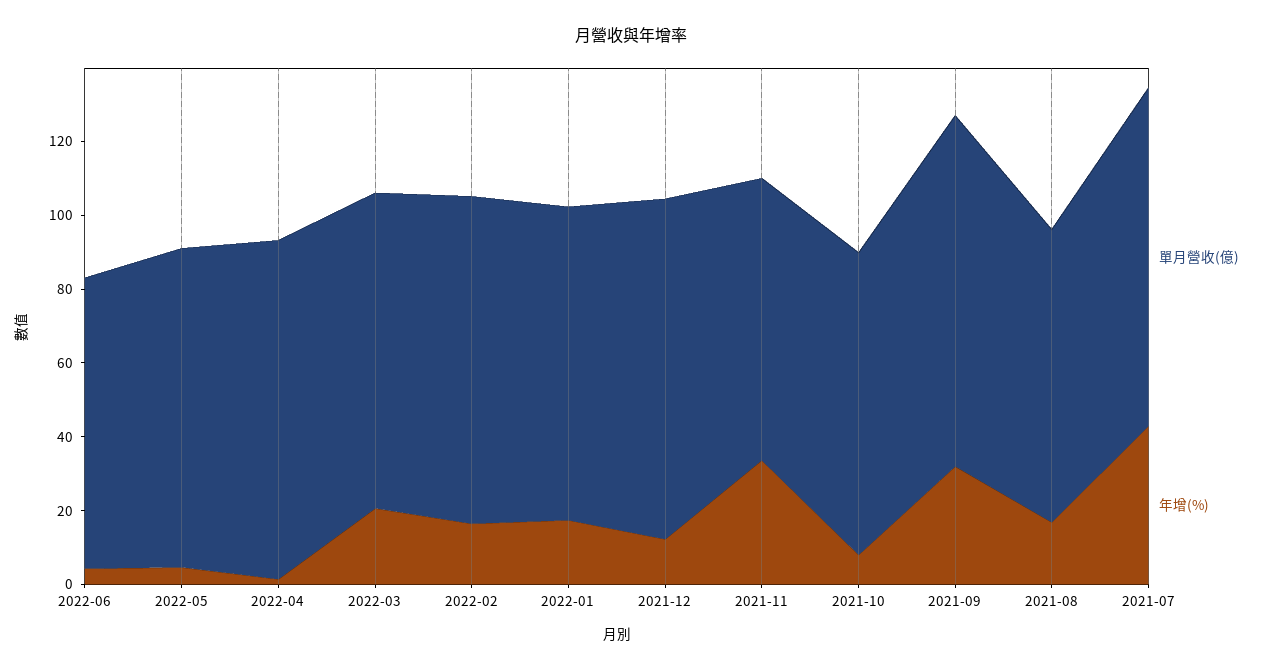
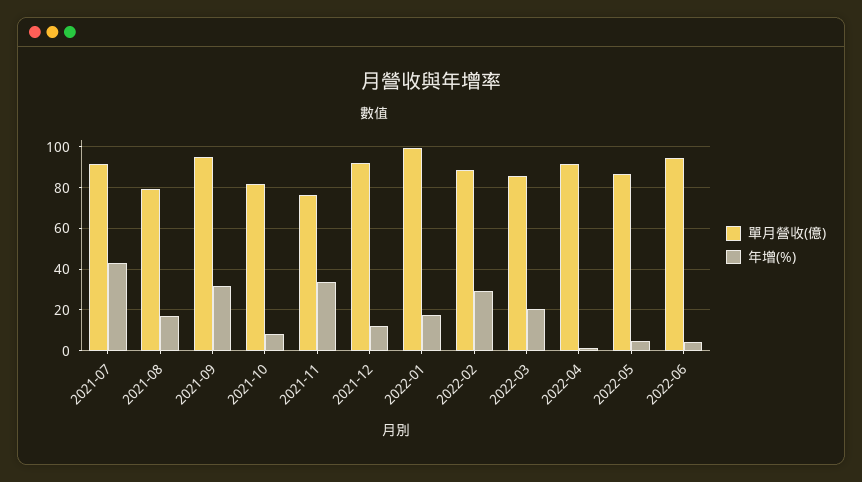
  {
    "單月營收(億)": {
-     "2022-06": 80,
+     "2022-06": 95,
      "2022-05": 85,
      "2022-04": 90,
      "2022-03": 85,
      "2022-02": 90,
-     "2022-01": 85,
+     "2022-01": 100,
      "2021-12": 90,
      "2021-11": 75,
      "2021-10": 80,
      "2021-09": 95,
      "2021-08": 80,
      "2021-07": 90
    },
    "年增(%)": {
      "2022-06": 5,
      "2022-05": 5,
      "2022-04": 0,
      "2022-03": 20,
-     "2022-02": 15,
+     "2022-02": 30,
      "2022-01": 15,
      "2021-12": 10,
      "2021-11": 35,
      "2021-10": 10,
      "2021-09": 30,
      "2021-08": 15,
      "2021-07": 45
    }
  }

